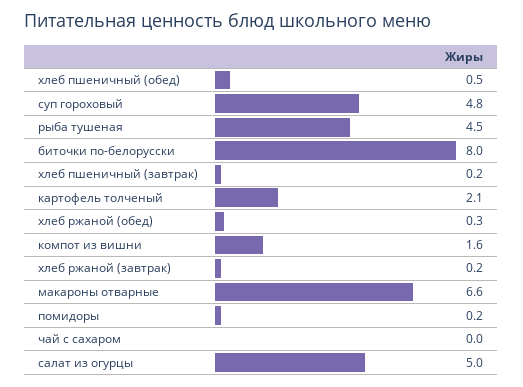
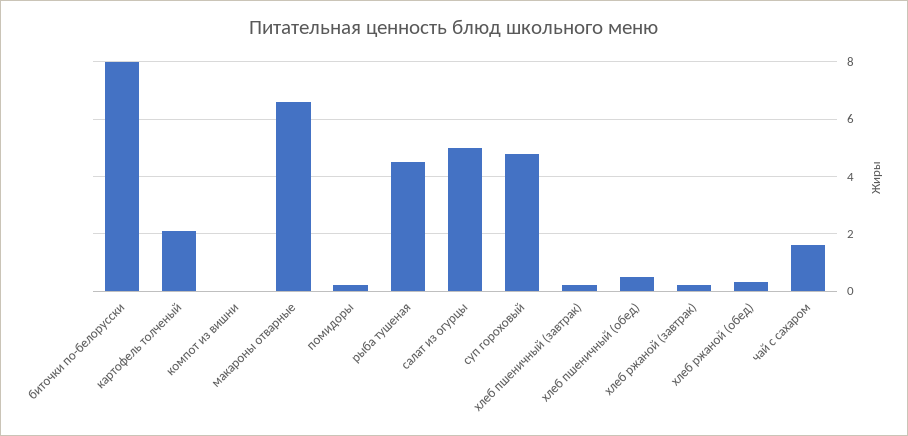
  {
    "хлеб пшеничный (обед)": 0.5,
    "суп гороховый": 4.8,
    "рыба тушеная": 4.5,
    "биточки по-белорусски": 8,
    "хлеб пшеничный (завтрак)": 0.2,
    "картофель толченый": 2.1,
    "хлеб ржаной (обед)": 0.3,
-   "компот из вишни": 1.6,
+   "компот из вишни": 0,
    "хлеб ржаной (завтрак)": 0.2,
    "макароны отварные": 6.6,
    "помидоры": 0.2,
-   "чай с сахаром": 0,
+   "чай с сахаром": 1.5,
    "салат из огурцы": 5
  }

